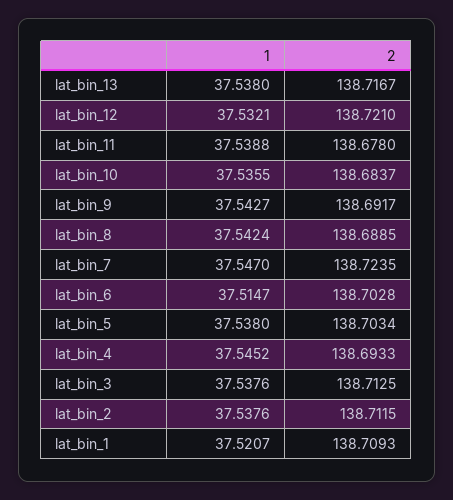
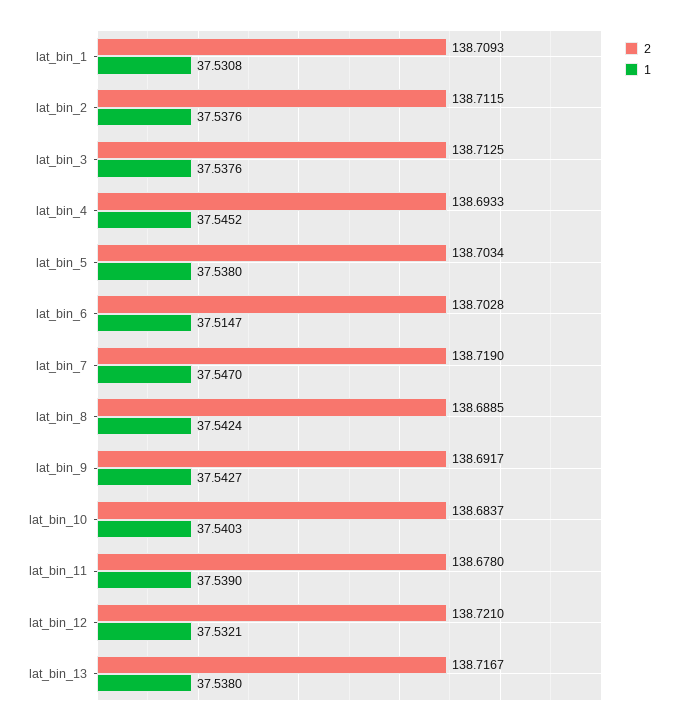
  {
    "1": {
      "lat_bin_13": 37.538,
      "lat_bin_12": 37.5321,
-     "lat_bin_11": 37.5388,
+     "lat_bin_11": 37.539,
-     "lat_bin_10": 37.5355,
+     "lat_bin_10": 37.5403,
      "lat_bin_9": 37.5427,
      "lat_bin_8": 37.5424,
      "lat_bin_7": 37.547,
      "lat_bin_6": 37.5147,
      "lat_bin_5": 37.538,
      "lat_bin_4": 37.5452,
      "lat_bin_3": 37.5376,
      "lat_bin_2": 37.5376,
-     "lat_bin_1": 37.5207
+     "lat_bin_1": 37.5308
    },
    "2": {
      "lat_bin_13": 138.7167,
      "lat_bin_12": 138.721,
      "lat_bin_11": 138.678,
      "lat_bin_10": 138.6837,
      "lat_bin_9": 138.6917,
      "lat_bin_8": 138.6885,
-     "lat_bin_7": 138.7235,
+     "lat_bin_7": 138.719,
      "lat_bin_6": 138.7028,
      "lat_bin_5": 138.7034,
      "lat_bin_4": 138.6933,
      "lat_bin_3": 138.7125,
      "lat_bin_2": 138.7115,
      "lat_bin_1": 138.7093
    }
  }

